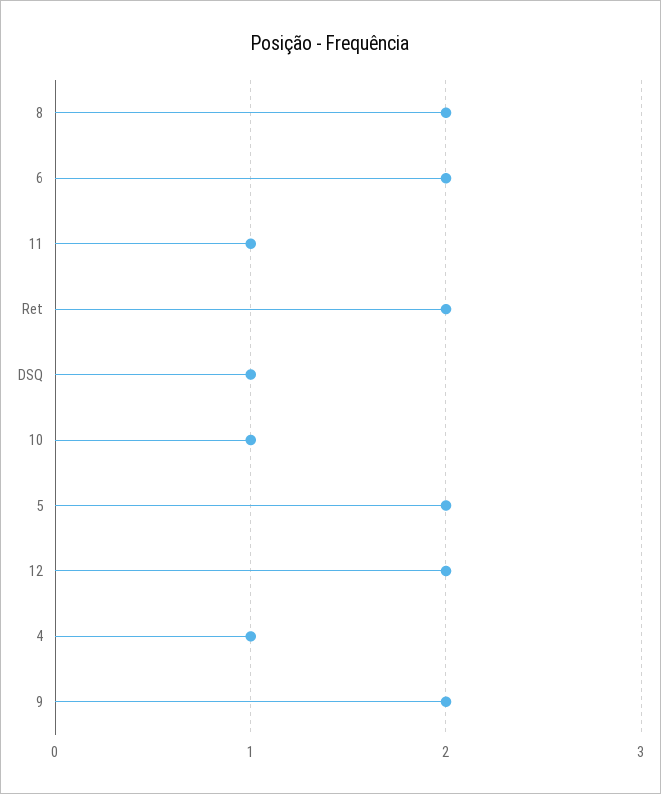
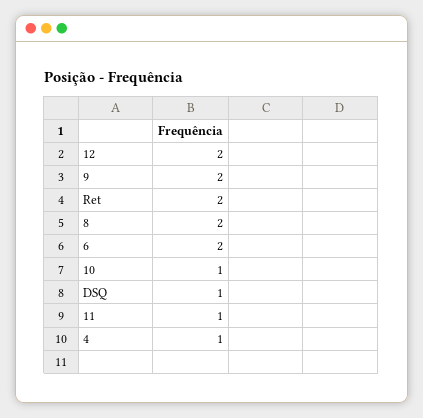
  {
    "8": 2,
    "6": 2,
    "11": 1,
    "Ret": 2,
    "DSQ": 1,
    "10": 1,
-   "5": 2,
    "12": 2,
    "4": 1,
    "9": 2
  }

